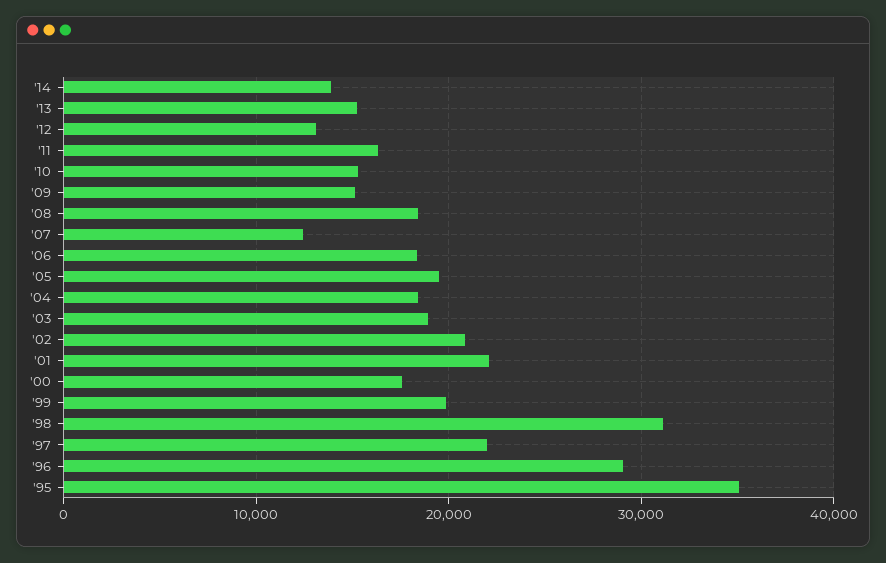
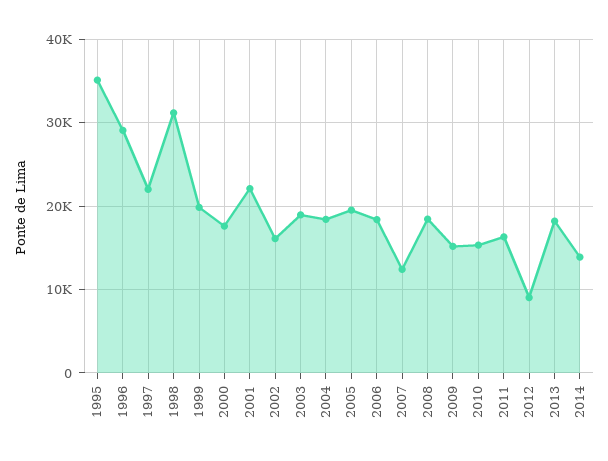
  {
    "'14": 14000,
-   "'13": 15000,
+   "'13": 18000,
-   "'12": 13000,
+   "'12": 9000,
    "'11": 16000,
    "'10": 15000,
    "'09": 15000,
    "'08": 18000,
    "'07": 12000,
    "'06": 18000,
    "'05": 20000,
    "'04": 18000,
    "'03": 19000,
-   "'02": 21000,
+   "'02": 16000,
    "'01": 22000,
    "'00": 18000,
    "'99": 20000,
    "'98": 31000,
    "'97": 22000,
    "'96": 29000,
    "'95": 35000
  }

